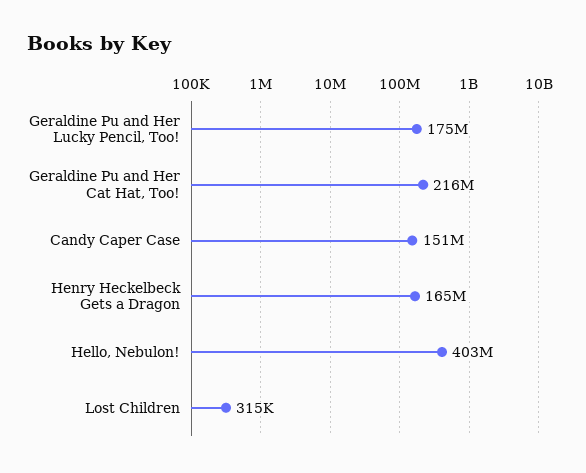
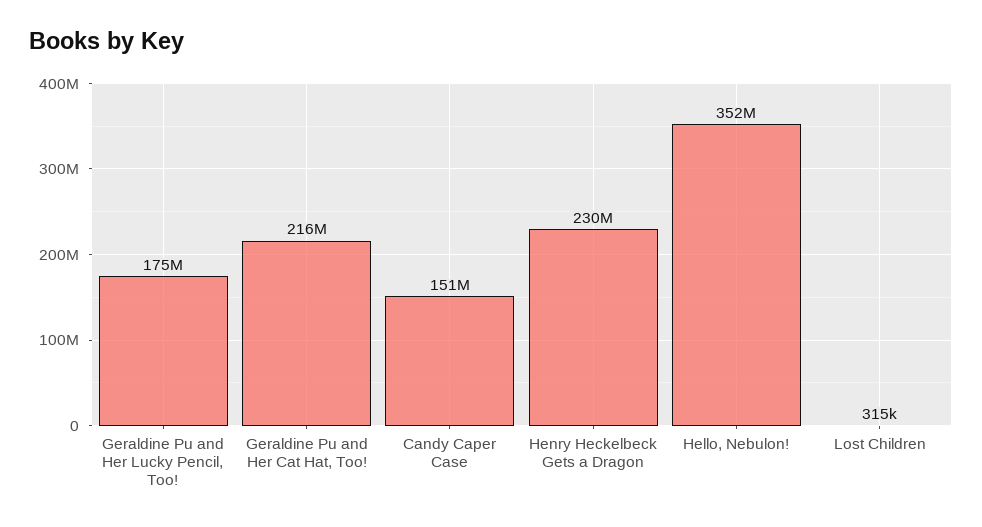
  {
    "Geraldine Pu and Her Lucky Pencil, Too!": 175000000,
    "Geraldine Pu and Her Cat Hat, Too!": 216000000,
    "Candy Caper Case": 151000000,
-   "Henry Heckelbeck Gets a Dragon": 165000000,
+   "Henry Heckelbeck Gets a Dragon": 230000000,
-   "Hello, Nebulon!": 403000000,
+   "Hello, Nebulon!": 352000000,
    "Lost Children": 315000
  }

